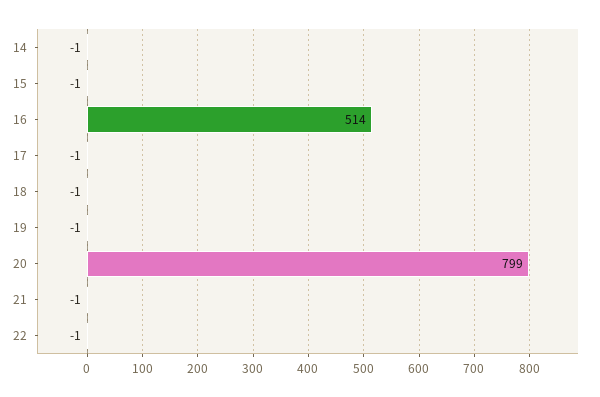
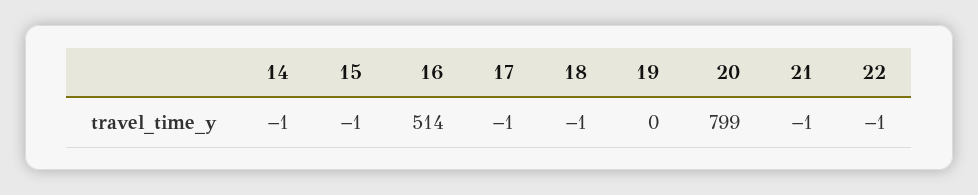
  {
    "14": -1,
    "15": -1,
    "16": 514,
    "17": -1,
    "18": -1,
-   "19": -1,
+   "19": 0,
    "20": 799,
    "21": -1,
    "22": -1
  }

